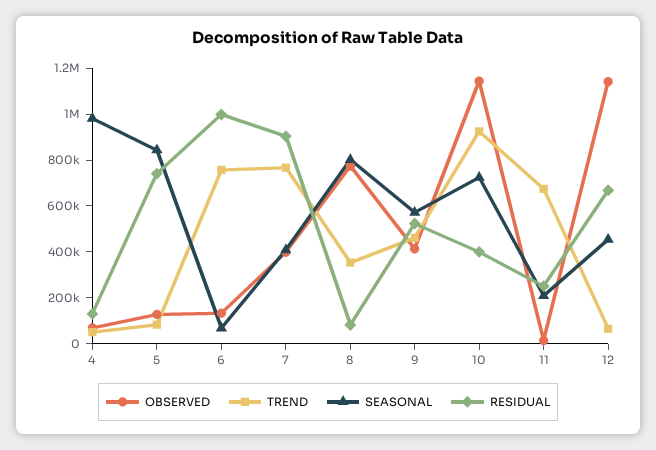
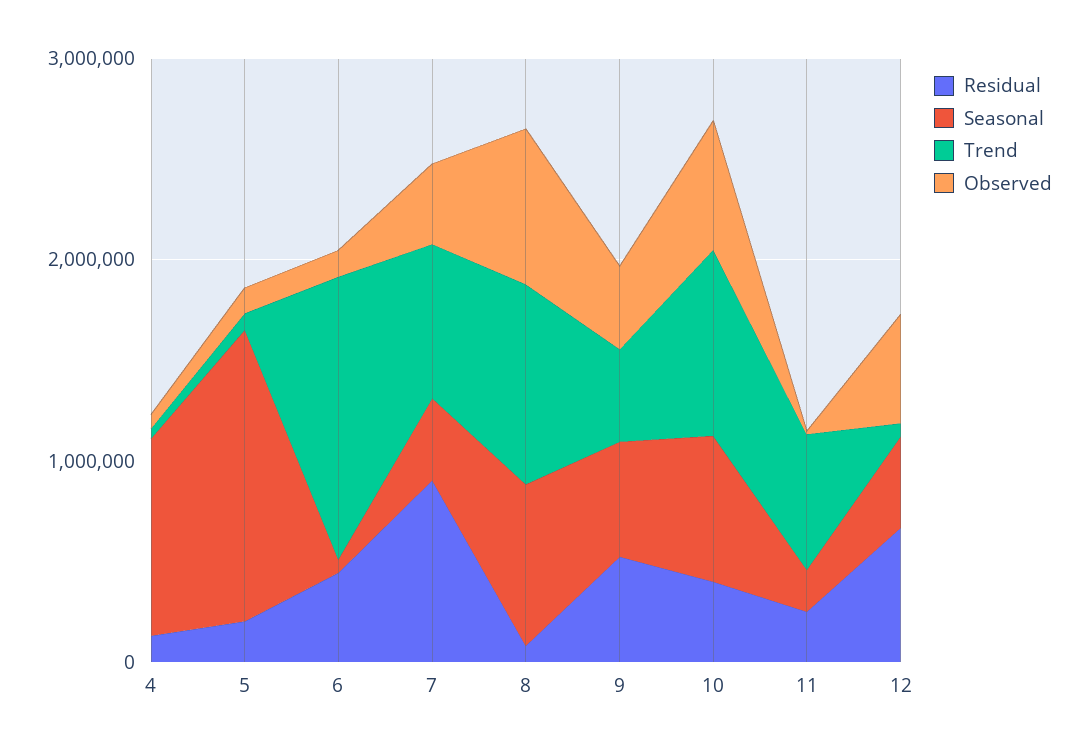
  {
    "OBSERVED": {
      "4": 50000,
      "5": 150000,
      "6": 150000,
      "7": 400000,
      "8": 750000,
      "9": 400000,
-     "10": 1150000,
+     "10": 600000,
      "11": 0,
-     "12": 1150000
+     "12": 600000
    },
    "TREND": {
      "4": 50000,
      "5": 100000,
-     "6": 750000,
+     "6": 1400000,
      "7": 750000,
-     "8": 350000,
+     "8": 1000000,
      "9": 450000,
      "10": 900000,
      "11": 650000,
      "12": 50000
    },
    "SEASONAL": {
      "4": 1000000,
-     "5": 850000,
+     "5": 1400000,
      "6": 50000,
      "7": 400000,
      "8": 800000,
      "9": 550000,
      "10": 700000,
      "11": 200000,
      "12": 450000
    },
    "RESIDUAL": {
      "4": 150000,
-     "5": 750000,
+     "5": 200000,
-     "6": 1000000,
+     "6": 400000,
      "7": 900000,
      "8": 100000,
      "9": 500000,
      "10": 400000,
      "11": 250000,
      "12": 650000
    }
  }

